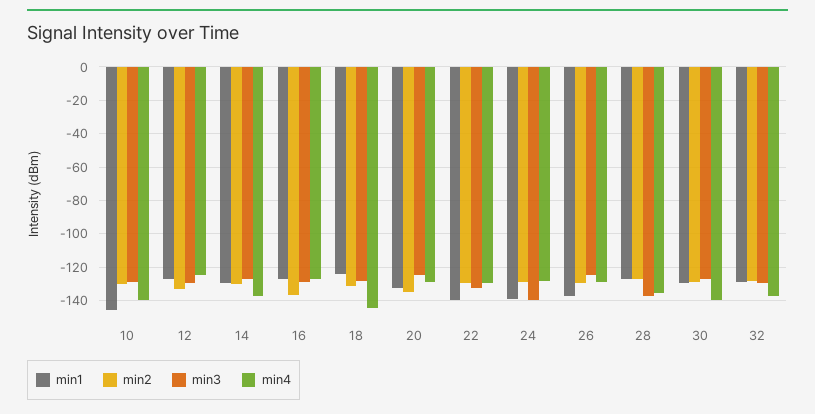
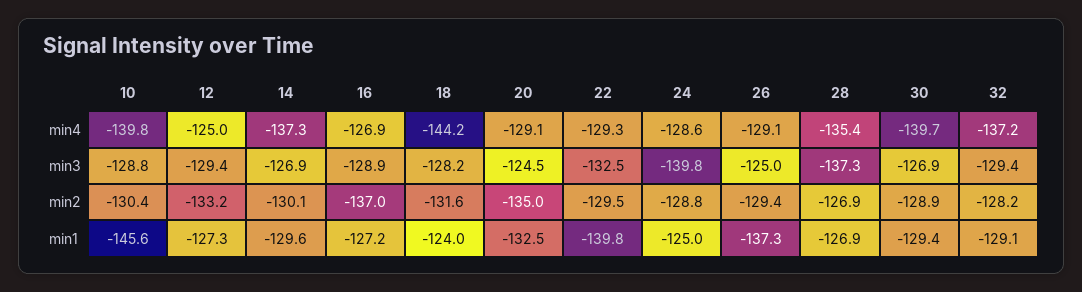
  {
    "min1": {
      "10": -145.6,
      "12": -127.3,
      "14": -129.6,
      "16": -127.2,
      "18": -124,
      "20": -132.5,
      "22": -139.8,
-     "24": -140,
+     "24": -125,
      "26": -137.3,
      "28": -126.9,
      "30": -129.4,
      "32": -129.1
    },
    "min2": {
      "10": -130.4,
      "12": -133.2,
      "14": -130.1,
      "16": -137,
      "18": -131.6,
      "20": -135,
      "22": -129.5,
      "24": -128.8,
      "26": -129.4,
      "28": -126.9,
      "30": -128.9,
      "32": -128.2
    },
    "min3": {
      "10": -128.8,
      "12": -129.4,
      "14": -126.9,
      "16": -128.9,
      "18": -128.2,
      "20": -124.5,
      "22": -132.5,
      "24": -139.8,
      "26": -125,
      "28": -137.3,
      "30": -126.9,
      "32": -129.4
    },
    "min4": {
      "10": -139.8,
      "12": -125,
      "14": -137.3,
      "16": -126.9,
      "18": -144.2,
      "20": -129.1,
      "22": -129.3,
      "24": -128.6,
      "26": -129.1,
      "28": -135.4,
      "30": -139.7,
      "32": -137.2
    }
  }

